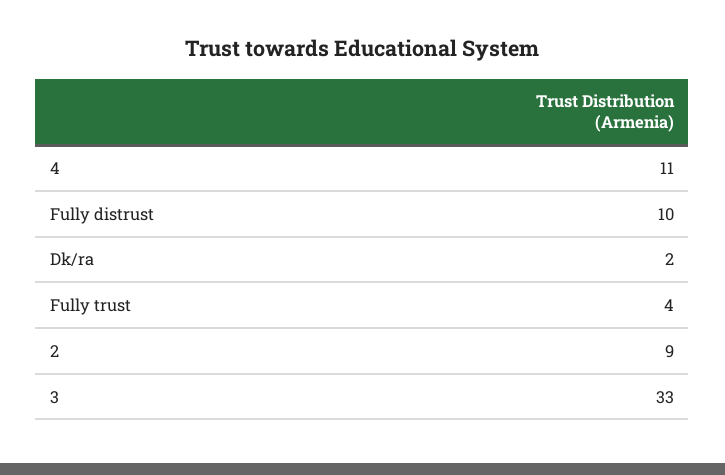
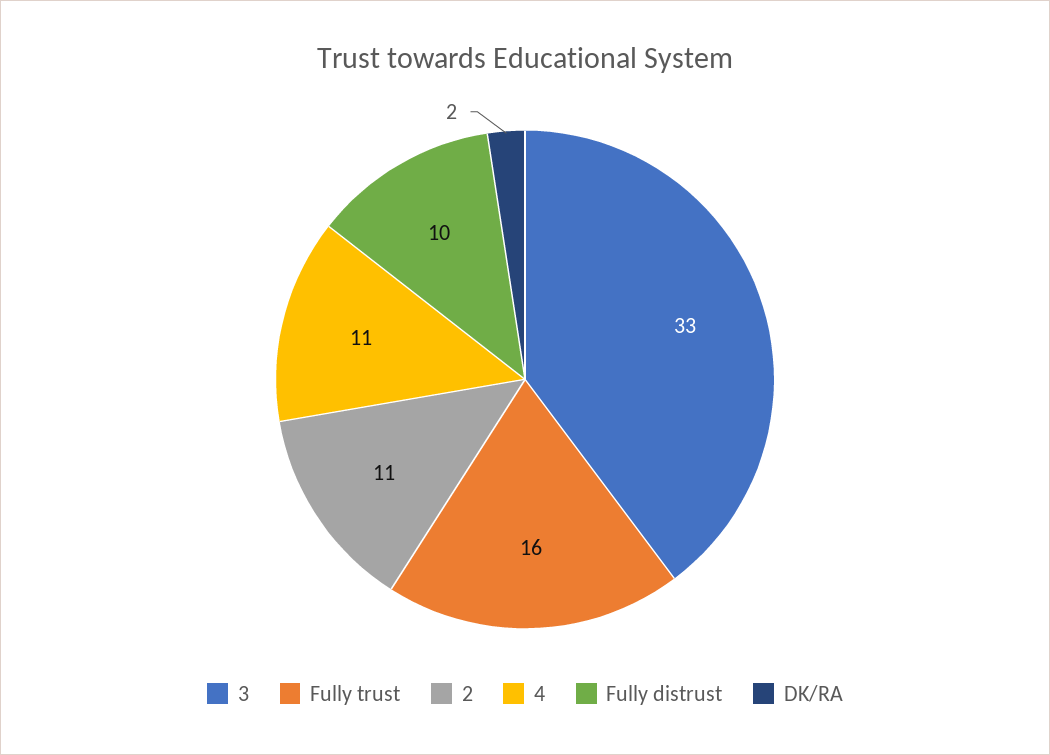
  {
    "4": 11,
    "Fully distrust": 10,
    "Dk/ra": 2,
-   "Fully trust": 4,
+   "Fully trust": 16,
-   "2": 9,
+   "2": 11,
    "3": 33
  }

